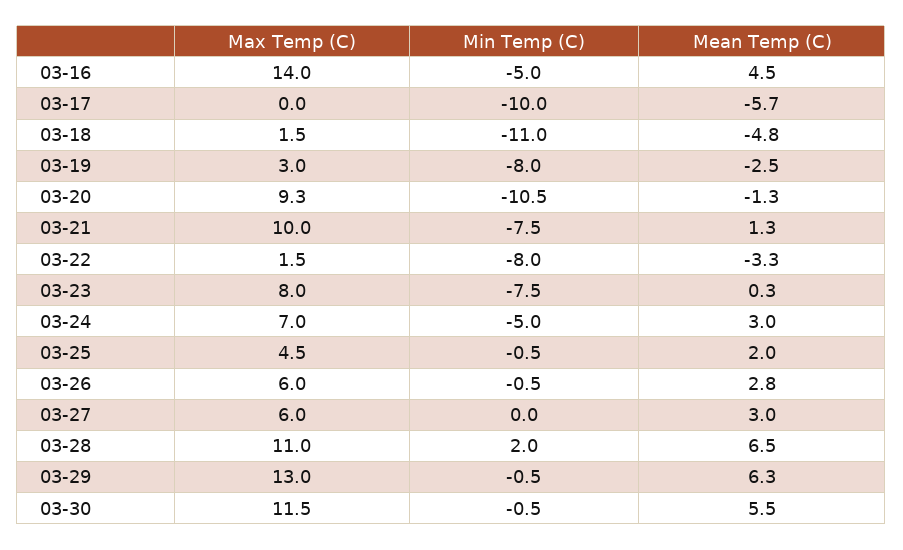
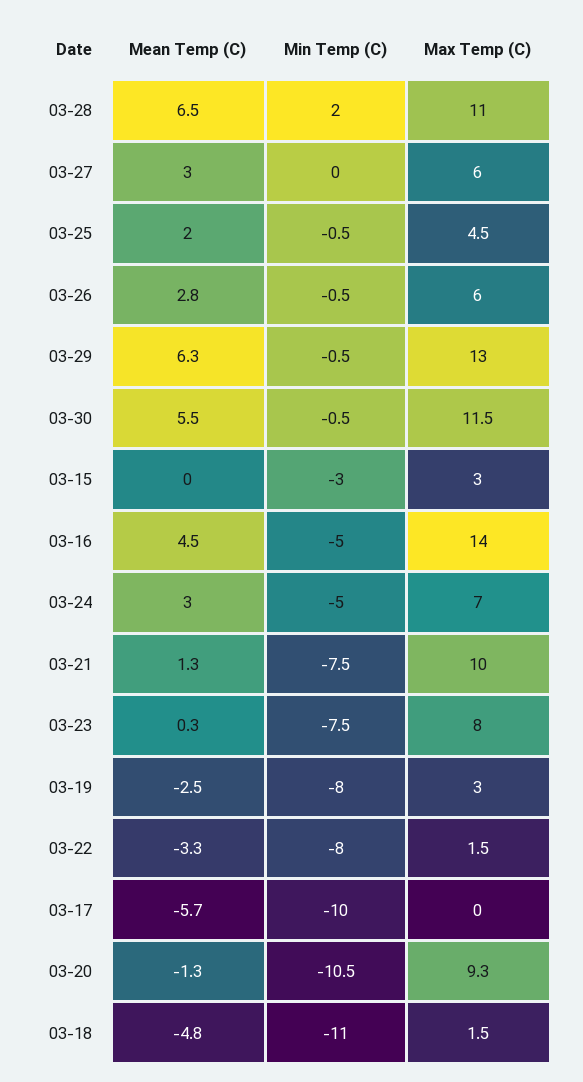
  {
    "Max Temp (C)": {
      "03-16": 14,
      "03-17": 0,
      "03-18": 1.5,
      "03-19": 3,
      "03-20": 9.3,
      "03-21": 10,
      "03-22": 1.5,
      "03-23": 8,
      "03-24": 7,
      "03-25": 4.5,
      "03-26": 6,
      "03-27": 6,
      "03-28": 11,
      "03-29": 13,
-     "03-30": 11.5
+     "03-30": 11.5,
+     "03-15": 3
    },
    "Min Temp (C)": {
      "03-16": -5,
      "03-17": -10,
      "03-18": -11,
      "03-19": -8,
      "03-20": -10.5,
      "03-21": -7.5,
      "03-22": -8,
      "03-23": -7.5,
      "03-24": -5,
      "03-25": -0.5,
      "03-26": -0.5,
      "03-27": 0,
      "03-28": 2,
      "03-29": -0.5,
-     "03-30": -0.5
+     "03-30": -0.5,
+     "03-15": -3
    },
    "Mean Temp (C)": {
      "03-16": 4.5,
      "03-17": -5.7,
      "03-18": -4.8,
      "03-19": -2.5,
      "03-20": -1.3,
      "03-21": 1.3,
      "03-22": -3.3,
      "03-23": 0.3,
      "03-24": 3,
      "03-25": 2,
      "03-26": 2.8,
      "03-27": 3,
      "03-28": 6.5,
      "03-29": 6.3,
-     "03-30": 5.5
+     "03-30": 5.5,
+     "03-15": 0
    }
  }

